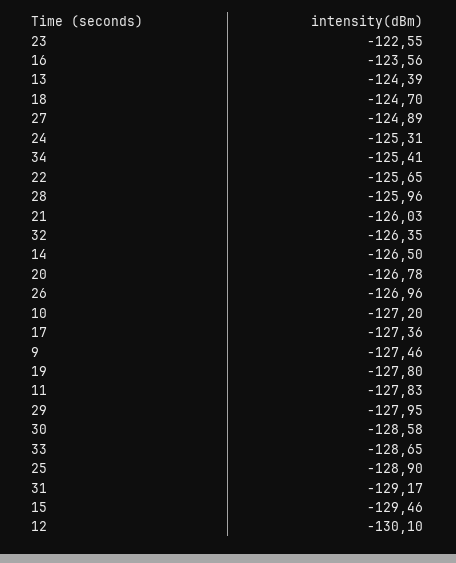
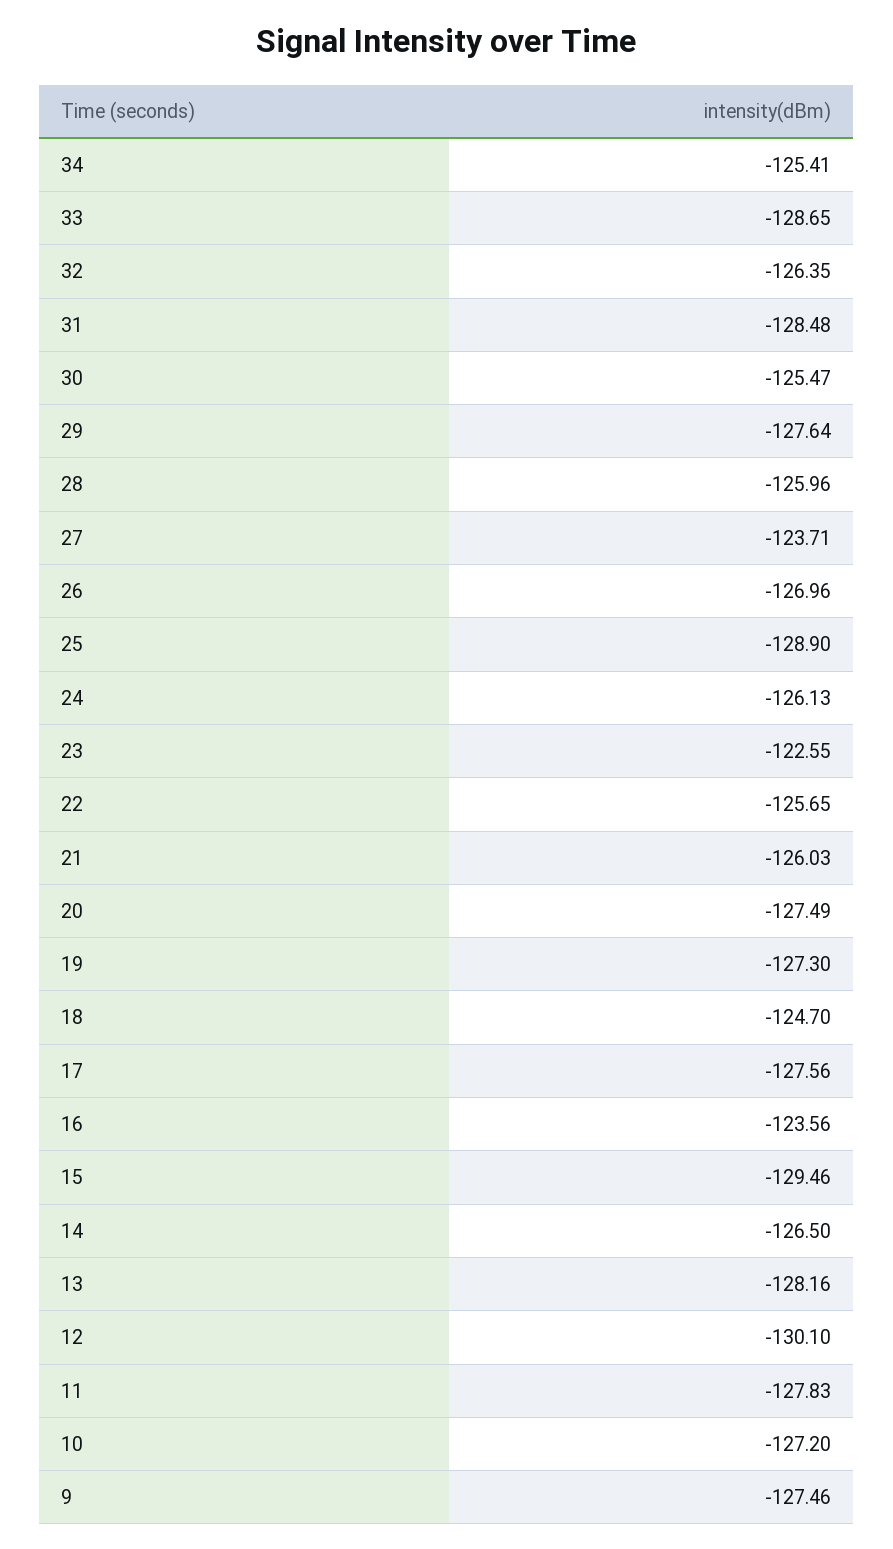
  {
    "23": -122.55,
    "16": -123.56,
-   "13": -124.39,
+   "13": -128.16,
    "18": -124.7,
-   "27": -124.89,
+   "27": -123.71,
-   "24": -125.31,
+   "24": -126.13,
    "34": -125.41,
    "22": -125.65,
    "28": -125.96,
    "21": -126.03,
    "32": -126.35,
    "14": -126.5,
-   "20": -126.78,
+   "20": -127.49,
    "26": -126.96,
    "10": -127.2,
-   "17": -127.36,
+   "17": -127.56,
    "9": -127.46,
-   "19": -127.8,
+   "19": -127.3,
    "11": -127.83,
-   "29": -127.95,
+   "29": -127.64,
-   "30": -128.58,
+   "30": -125.47,
    "33": -128.65,
    "25": -128.9,
-   "31": -129.17,
+   "31": -128.48,
    "15": -129.46,
    "12": -130.1
  }

